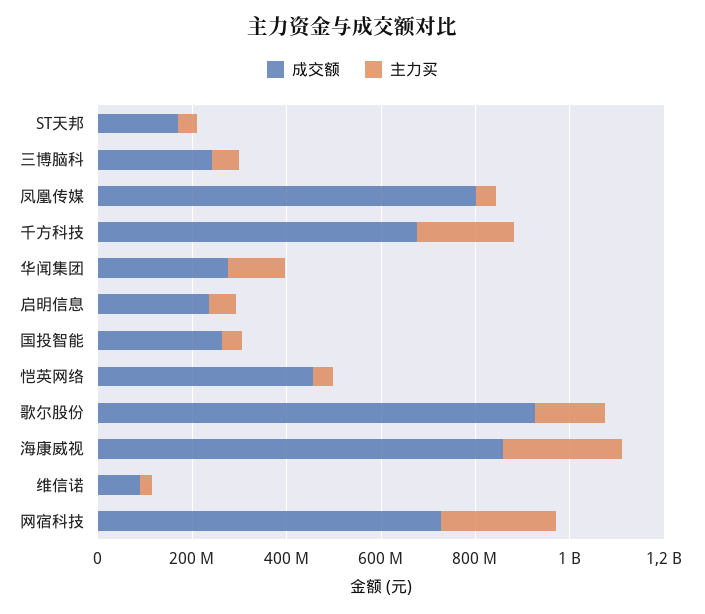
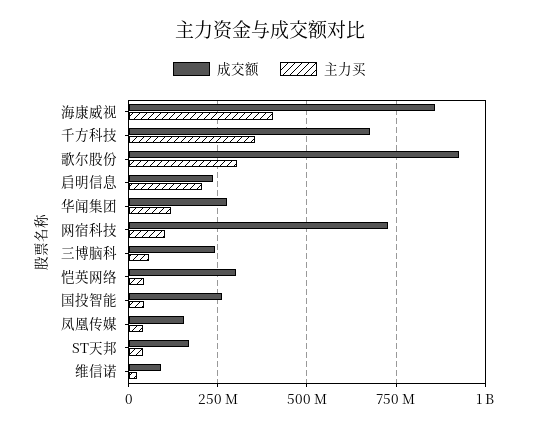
  {
    "成交额": {
      "ST天邦": 175000000,
      "三博脑科": 250000000,
-     "凤凰传媒": 800000000,
+     "凤凰传媒": 150000000,
      "千方科技": 675000000,
      "华闻集团": 275000000,
      "启明信息": 225000000,
      "国投智能": 275000000,
-     "恺英网络": 450000000,
+     "恺英网络": 300000000,
      "歌尔股份": 925000000,
      "海康威视": 850000000,
      "维信诺": 100000000,
      "网宿科技": 725000000
    },
    "主力买": {
      "ST天邦": 50000000,
      "三博脑科": 50000000,
      "凤凰传媒": 50000000,
-     "千方科技": 200000000,
+     "千方科技": 350000000,
      "华闻集团": 125000000,
-     "启明信息": 50000000,
+     "启明信息": 200000000,
      "国投智能": 50000000,
      "恺英网络": 50000000,
-     "歌尔股份": 150000000,
+     "歌尔股份": 300000000,
-     "海康威视": 250000000,
+     "海康威视": 400000000,
      "维信诺": 25000000,
-     "网宿科技": 250000000
+     "网宿科技": 100000000
    }
  }

